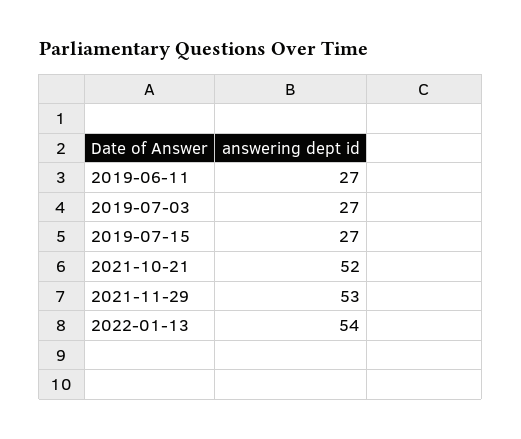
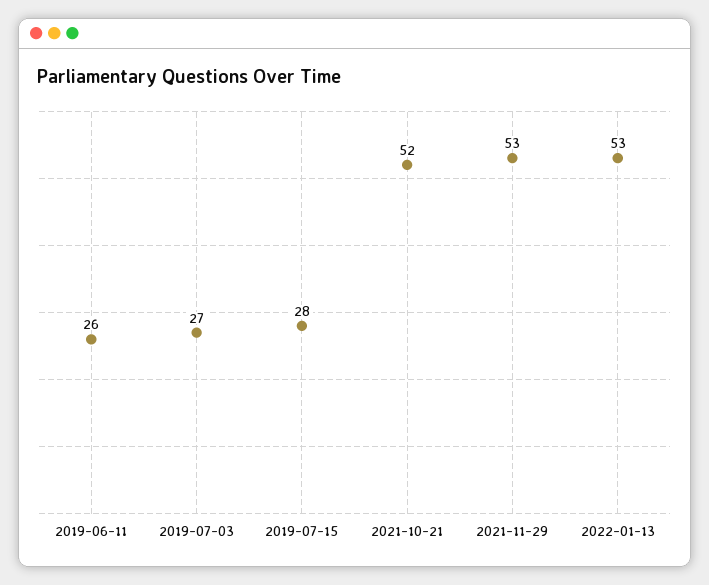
  {
-   "2019-06-11": 27,
+   "2019-06-11": 26,
    "2019-07-03": 27,
-   "2019-07-15": 27,
+   "2019-07-15": 28,
    "2021-10-21": 52,
    "2021-11-29": 53,
-   "2022-01-13": 54
+   "2022-01-13": 53
  }

